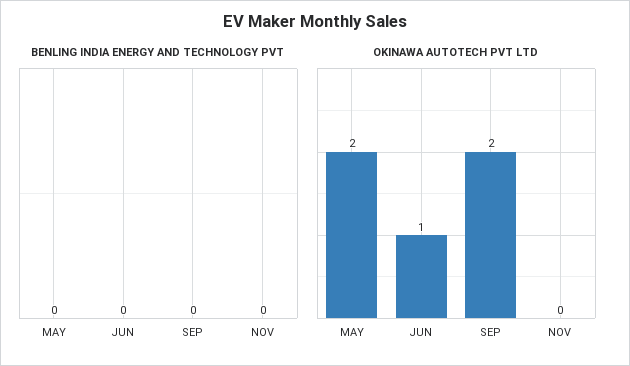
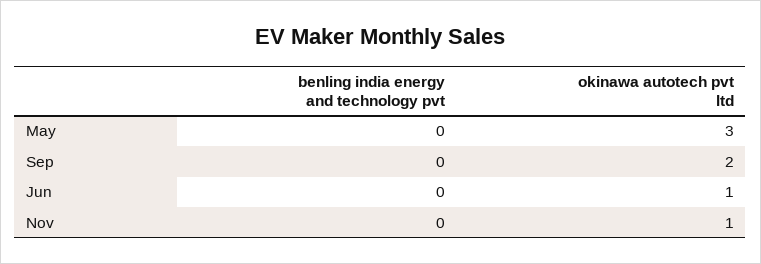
  {
    "BENLING INDIA ENERGY AND TECHNOLOGY PVT": {
      "MAY": 0,
      "JUN": 0,
      "SEP": 0,
      "NOV": 0
    },
    "OKINAWA AUTOTECH PVT LTD": {
-     "MAY": 2,
+     "MAY": 3,
      "JUN": 1,
      "SEP": 2,
-     "NOV": 0
+     "NOV": 1
    }
  }

